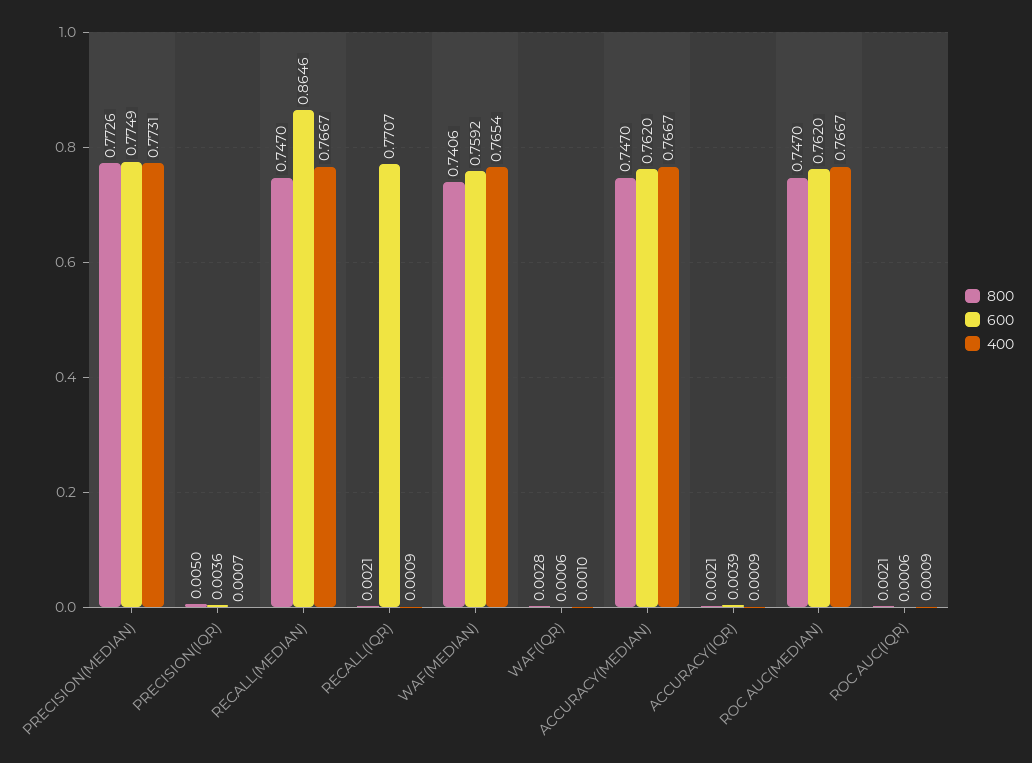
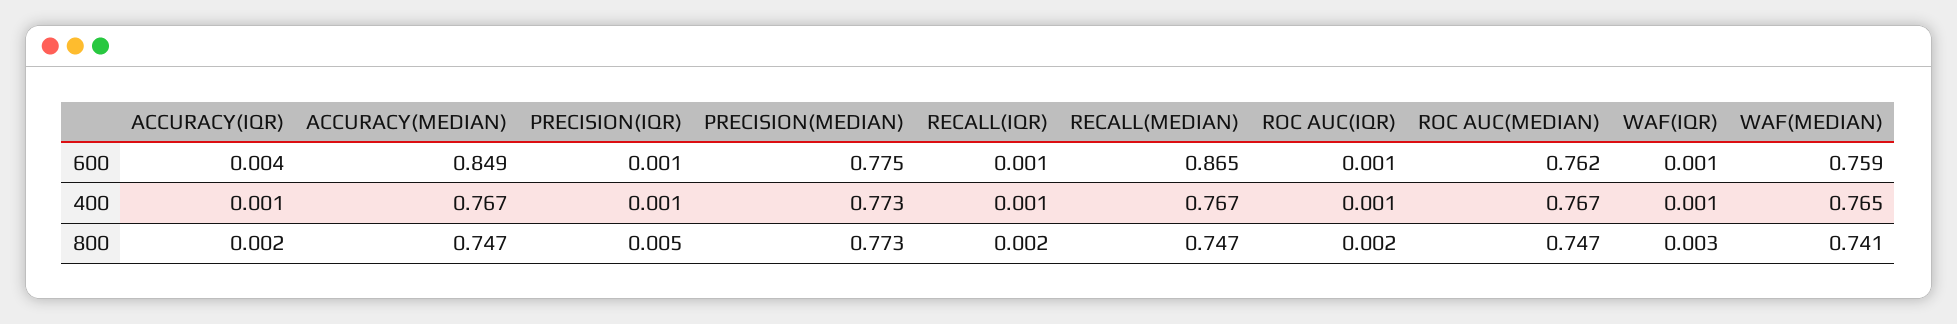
  {
    "800": {
      "PRECISION(MEDIAN)": 0.7726,
      "PRECISION(IQR)": 0.005,
      "RECALL(MEDIAN)": 0.747,
      "RECALL(IQR)": 0.0021,
      "WAF(MEDIAN)": 0.7406,
      "WAF(IQR)": 0.0028,
      "ACCURACY(MEDIAN)": 0.747,
      "ACCURACY(IQR)": 0.0021,
      "ROC AUC(MEDIAN)": 0.747,
      "ROC AUC(IQR)": 0.0021
    },
    "600": {
      "PRECISION(MEDIAN)": 0.7749,
-     "PRECISION(IQR)": 0.0036,
+     "PRECISION(IQR)": 0.001,
      "RECALL(MEDIAN)": 0.8646,
-     "RECALL(IQR)": 0.7707,
+     "RECALL(IQR)": 0.001,
      "WAF(MEDIAN)": 0.7592,
      "WAF(IQR)": 0.0006,
-     "ACCURACY(MEDIAN)": 0.762,
+     "ACCURACY(MEDIAN)": 0.849,
      "ACCURACY(IQR)": 0.0039,
      "ROC AUC(MEDIAN)": 0.762,
      "ROC AUC(IQR)": 0.0006
    },
    "400": {
      "PRECISION(MEDIAN)": 0.7731,
      "PRECISION(IQR)": 0.0007,
      "RECALL(MEDIAN)": 0.7667,
      "RECALL(IQR)": 0.0009,
      "WAF(MEDIAN)": 0.7654,
      "WAF(IQR)": 0.001,
      "ACCURACY(MEDIAN)": 0.7667,
      "ACCURACY(IQR)": 0.0009,
      "ROC AUC(MEDIAN)": 0.7667,
      "ROC AUC(IQR)": 0.0009
    }
  }

